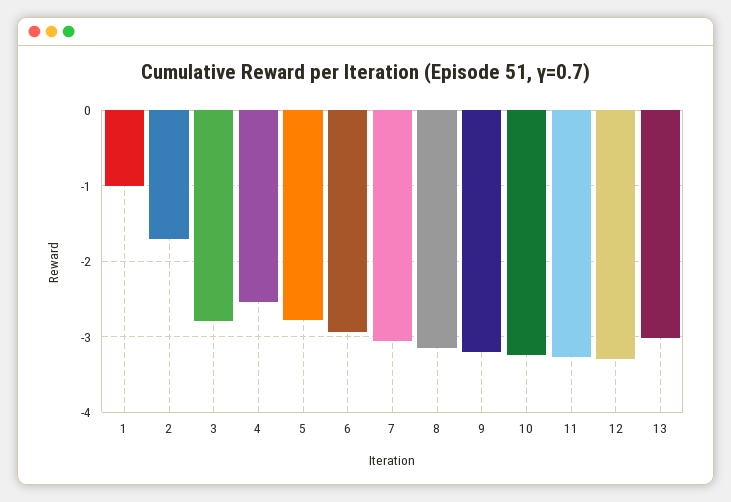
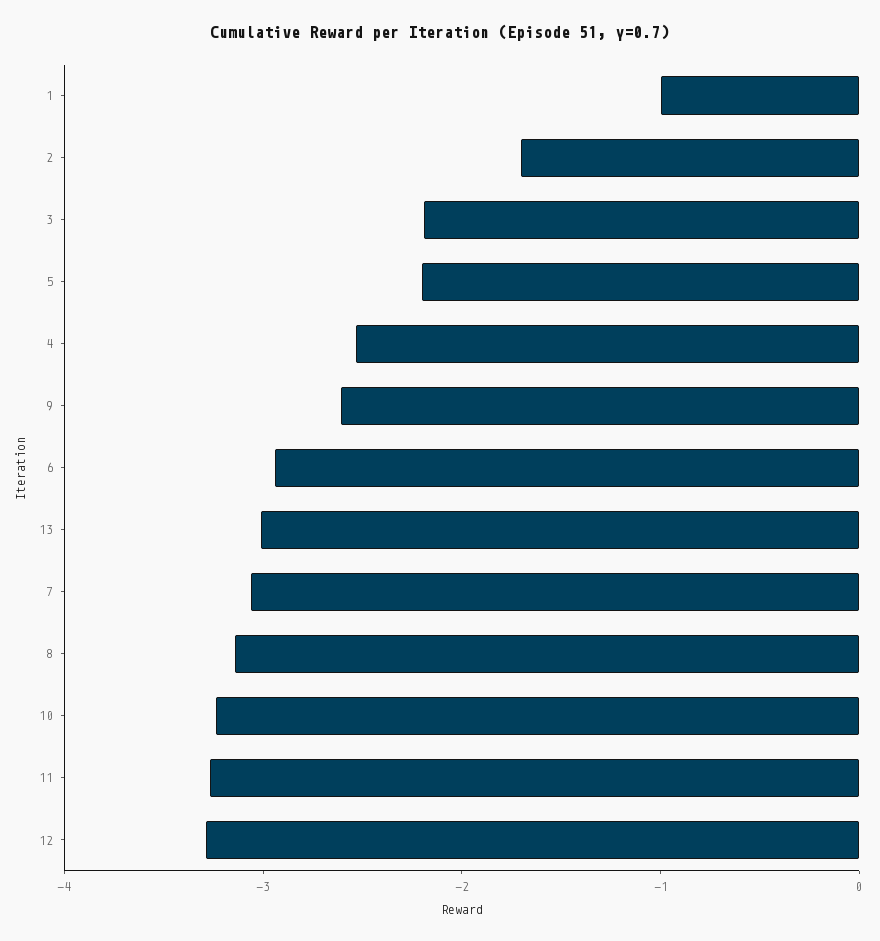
  {
    "1": -1,
    "2": -1.7,
-   "3": -2.8,
+   "3": -2.2,
    "4": -2.5,
-   "5": -2.8,
+   "5": -2.2,
    "6": -2.9,
    "7": -3.1,
    "8": -3.1,
-   "9": -3.2,
+   "9": -2.6,
    "10": -3.2,
    "11": -3.3,
    "12": -3.3,
    "13": -3
  }

